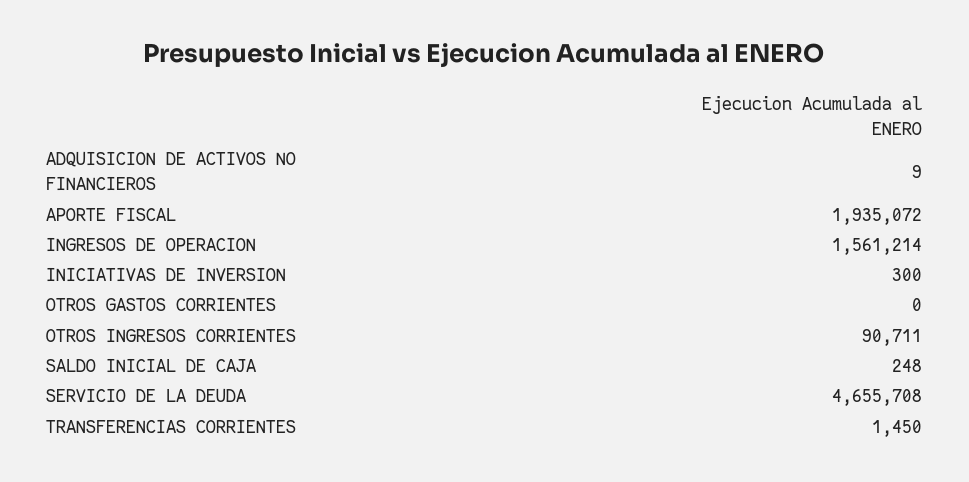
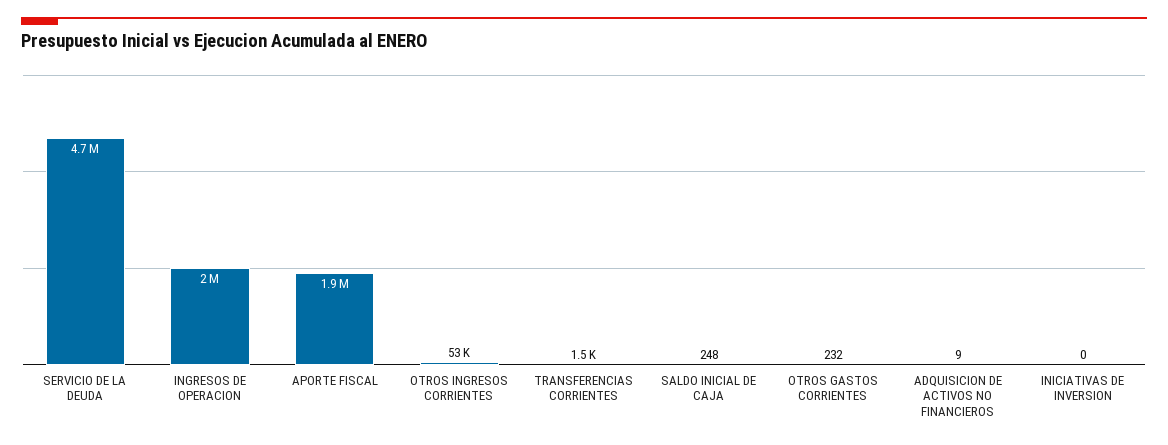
  {
    "ADQUISICION DE ACTIVOS NO FINANCIEROS": 9,
    "APORTE FISCAL": 1935072,
-   "INGRESOS DE OPERACION": 1561214,
+   "INGRESOS DE OPERACION": 2000000,
-   "INICIATIVAS DE INVERSION": 300,
+   "INICIATIVAS DE INVERSION": 0,
-   "OTROS GASTOS CORRIENTES": 0,
+   "OTROS GASTOS CORRIENTES": 232,
-   "OTROS INGRESOS CORRIENTES": 90711,
+   "OTROS INGRESOS CORRIENTES": 53000,
    "SALDO INICIAL DE CAJA": 248,
    "SERVICIO DE LA DEUDA": 4655708,
    "TRANSFERENCIAS CORRIENTES": 1450
  }

